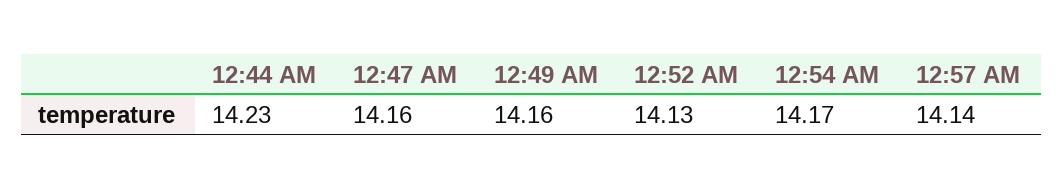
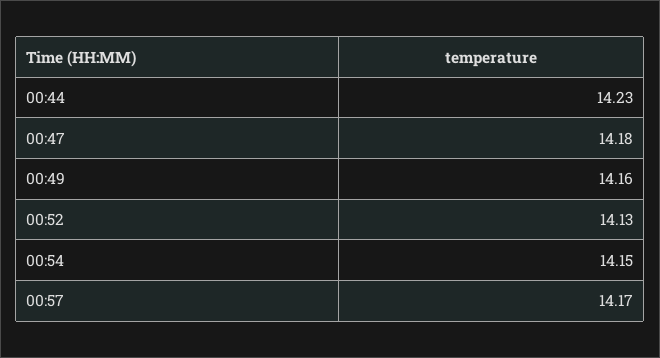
  {
    "12:44 AM": 14.23,
-   "12:47 AM": 14.16,
+   "12:47 AM": 14.18,
    "12:49 AM": 14.16,
    "12:52 AM": 14.13,
-   "12:54 AM": 14.17,
+   "12:54 AM": 14.15,
-   "12:57 AM": 14.14
+   "12:57 AM": 14.17
  }

